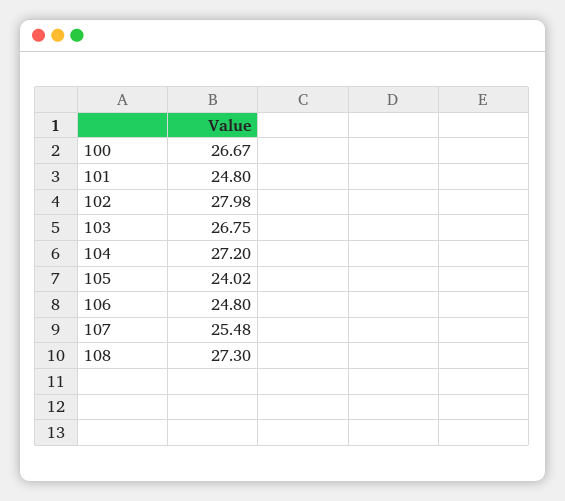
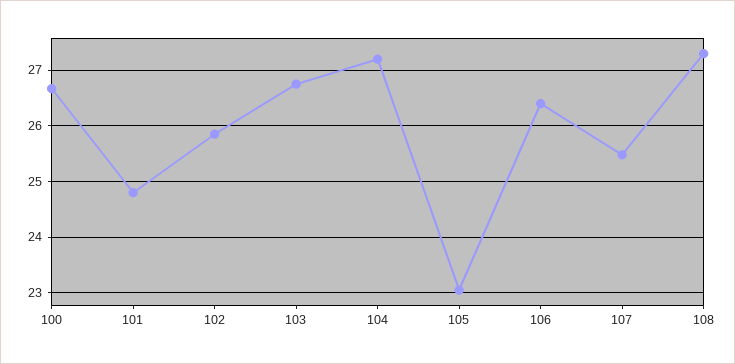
  {
    "100": 26.67,
    "101": 24.8,
-   "102": 27.98,
+   "102": 25.8,
    "103": 26.75,
    "104": 27.2,
-   "105": 24.02,
+   "105": 23,
-   "106": 24.8,
+   "106": 26.4,
    "107": 25.48,
    "108": 27.3
  }

